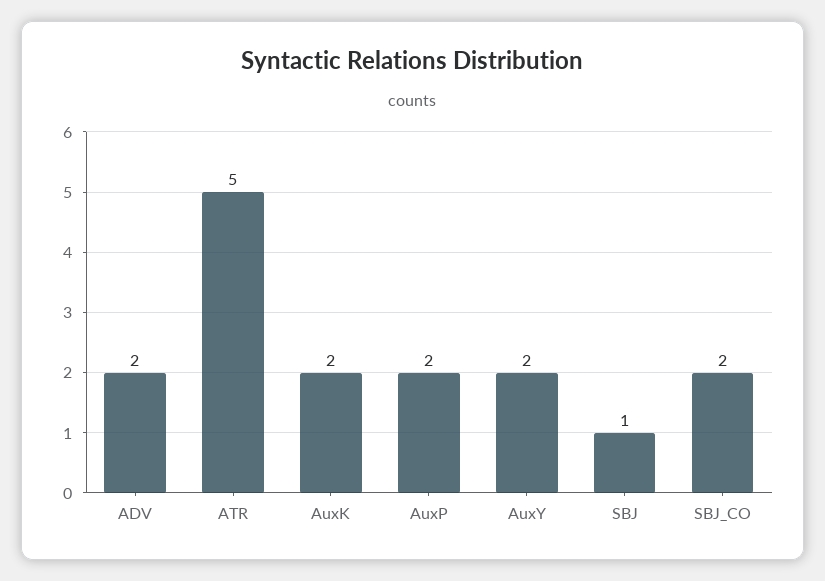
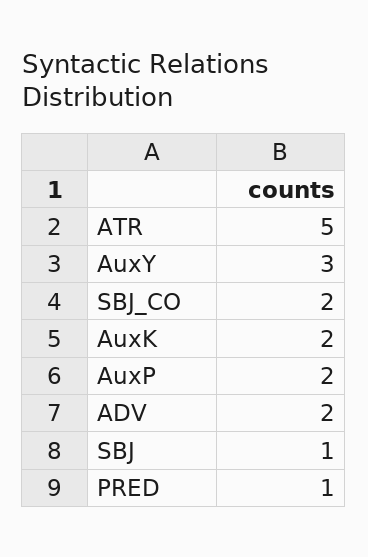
  {
    "ADV": 2,
    "ATR": 5,
    "AuxK": 2,
    "AuxP": 2,
-   "AuxY": 2,
+   "AuxY": 3,
    "SBJ": 1,
-   "SBJ_CO": 2
+   "SBJ_CO": 2,
+   "PRED": 1
  }

